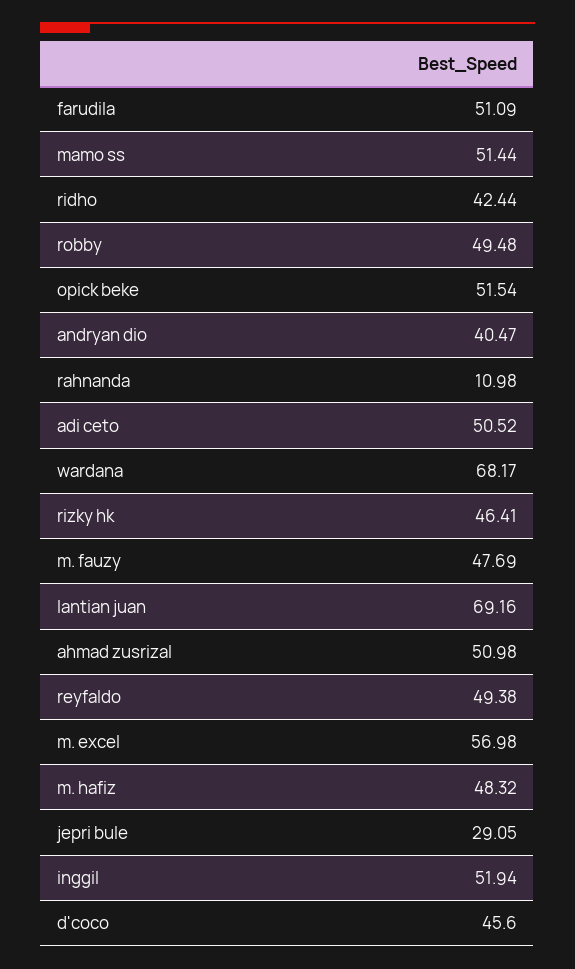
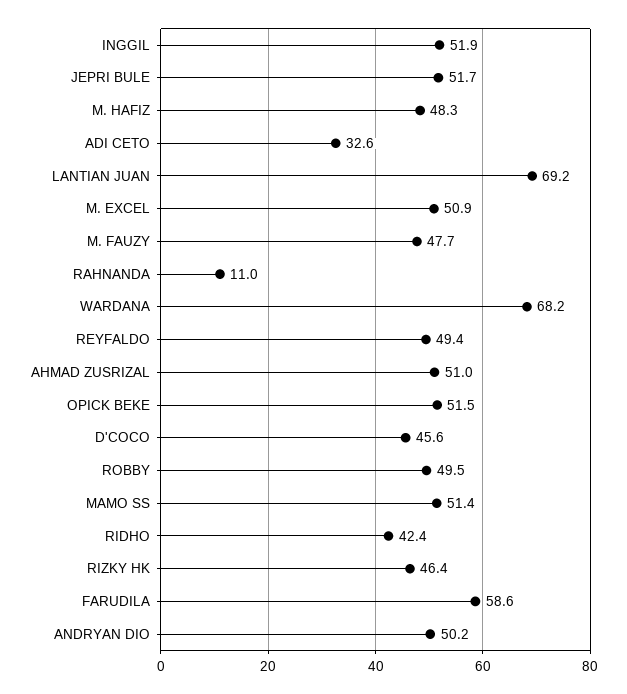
  {
-   "farudila": 51.09,
+   "farudila": 58.6,
    "mamo ss": 51.44,
    "ridho": 42.44,
    "robby": 49.48,
    "opick beke": 51.54,
-   "andryan dio": 40.47,
+   "andryan dio": 50.2,
    "rahnanda": 10.98,
-   "adi ceto": 50.52,
+   "adi ceto": 32.6,
    "wardana": 68.17,
    "rizky hk": 46.41,
    "m. fauzy": 47.69,
    "lantian juan": 69.16,
    "ahmad zusrizal": 50.98,
    "reyfaldo": 49.38,
-   "m. excel": 56.98,
+   "m. excel": 50.9,
    "m. hafiz": 48.32,
-   "jepri bule": 29.05,
+   "jepri bule": 51.7,
    "inggil": 51.94,
    "d'coco": 45.6
  }

